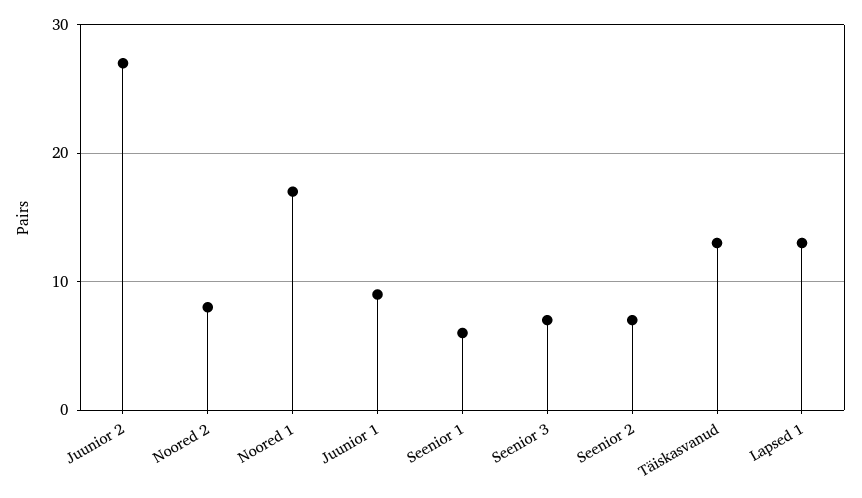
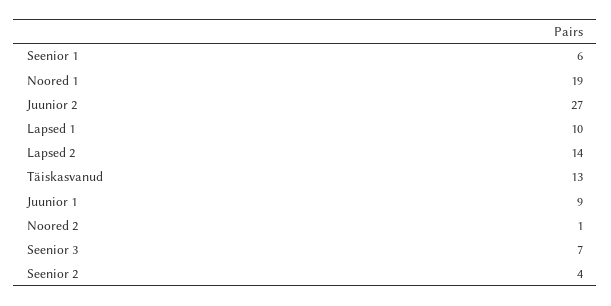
  {
    "Juunior 2": 27,
-   "Noored 2": 8,
+   "Noored 2": 1,
-   "Noored 1": 17,
+   "Noored 1": 19,
    "Juunior 1": 9,
    "Seenior 1": 6,
    "Seenior 3": 7,
-   "Seenior 2": 7,
+   "Seenior 2": 4,
    "Täiskasvanud": 13,
-   "Lapsed 1": 13
+   "Lapsed 1": 10,
+   "Lapsed 2": 14
  }

